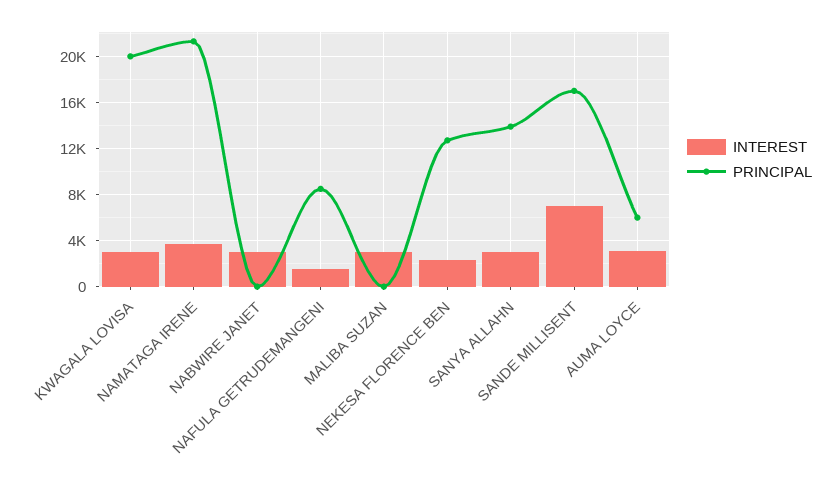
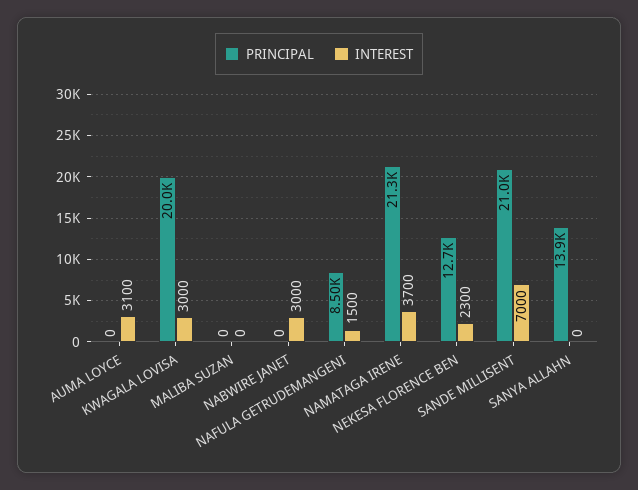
  {
    "INTEREST": {
      "KWAGALA LOVISA": 3000,
      "NAMATAGA IRENE": 3700,
      "NABWIRE JANET": 3000,
      "NAFULA GETRUDEMANGENI": 1500,
-     "MALIBA SUZAN": 3000,
+     "MALIBA SUZAN": 0,
      "NEKESA FLORENCE BEN": 2300,
-     "SANYA ALLAHN": 3000,
+     "SANYA ALLAHN": 0,
      "SANDE MILLISENT": 7000,
      "AUMA LOYCE": 3100
    },
    "PRINCIPAL": {
      "KWAGALA LOVISA": 20000,
      "NAMATAGA IRENE": 21300,
      "NABWIRE JANET": 0,
      "NAFULA GETRUDEMANGENI": 8500,
      "MALIBA SUZAN": 0,
      "NEKESA FLORENCE BEN": 12700,
      "SANYA ALLAHN": 13900,
-     "SANDE MILLISENT": 17000,
+     "SANDE MILLISENT": 21000,
-     "AUMA LOYCE": 6000
+     "AUMA LOYCE": 0
    }
  }

